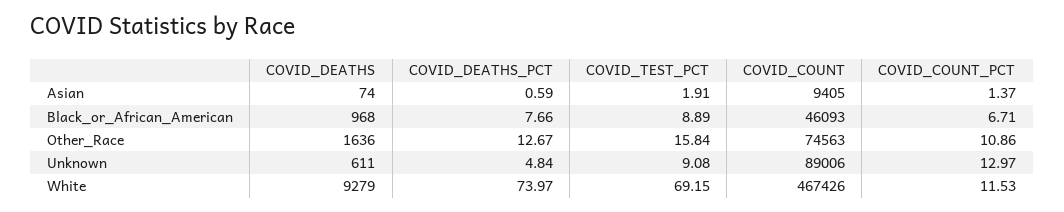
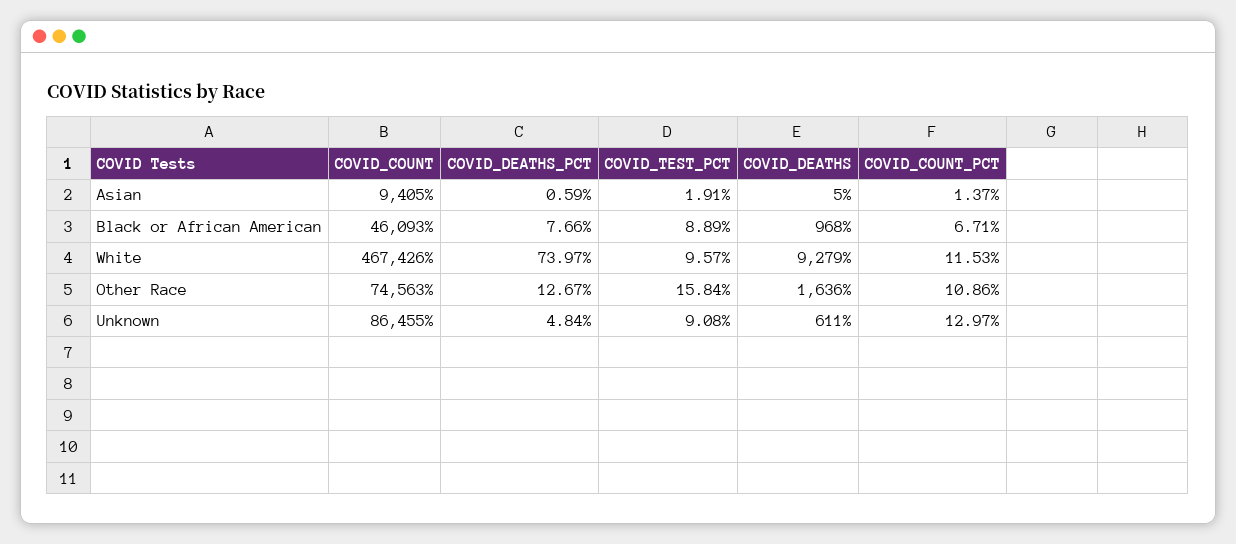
  {
    "COVID_DEATHS": {
-     "Asian": 74,
+     "Asian": 5,
      "Black_or_African_American": 968,
      "Other_Race": 1636,
      "Unknown": 611,
      "White": 9279
    },
    "COVID_DEATHS_PCT": {
      "Asian": 0.59,
      "Black_or_African_American": 7.66,
      "Other_Race": 12.67,
      "Unknown": 4.84,
      "White": 73.97
    },
    "COVID_TEST_PCT": {
      "Asian": 1.91,
      "Black_or_African_American": 8.89,
      "Other_Race": 15.84,
      "Unknown": 9.08,
-     "White": 69.15
+     "White": 9.57
    },
    "COVID_COUNT": {
      "Asian": 9405,
      "Black_or_African_American": 46093,
      "Other_Race": 74563,
-     "Unknown": 89006,
+     "Unknown": 86455,
      "White": 467426
    },
    "COVID_COUNT_PCT": {
      "Asian": 1.37,
      "Black_or_African_American": 6.71,
      "Other_Race": 10.86,
      "Unknown": 12.97,
      "White": 11.53
    }
  }

